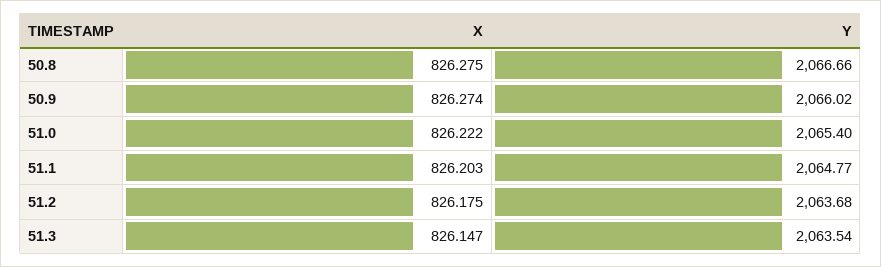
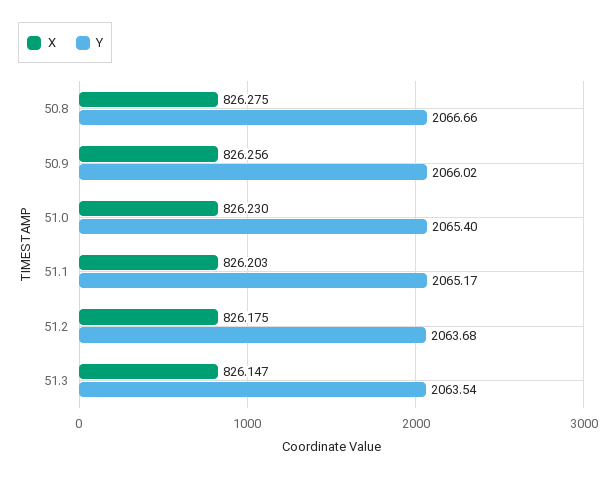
  {
    "X": {
      "50.8": 826.275,
-     "50.9": 826.274,
+     "50.9": 826.256,
-     "51.0": 826.222,
+     "51.0": 826.23,
      "51.1": 826.203,
      "51.2": 826.175,
      "51.3": 826.147
    },
    "Y": {
      "50.8": 2066.66,
      "50.9": 2066.02,
      "51.0": 2065.4,
-     "51.1": 2064.77,
+     "51.1": 2065.17,
      "51.2": 2063.68,
      "51.3": 2063.54
    }
  }

